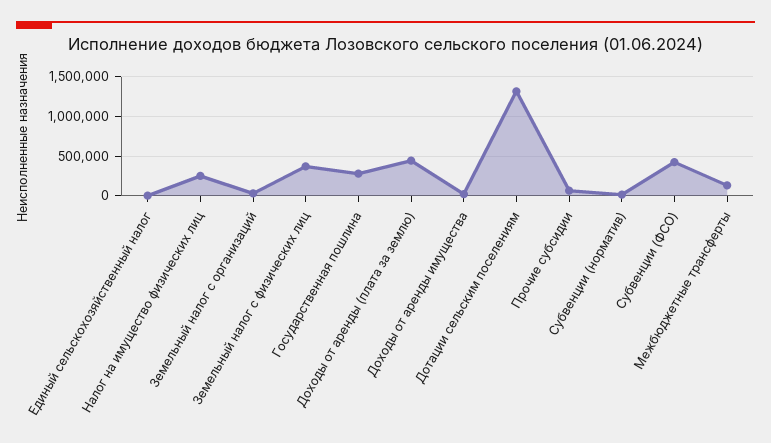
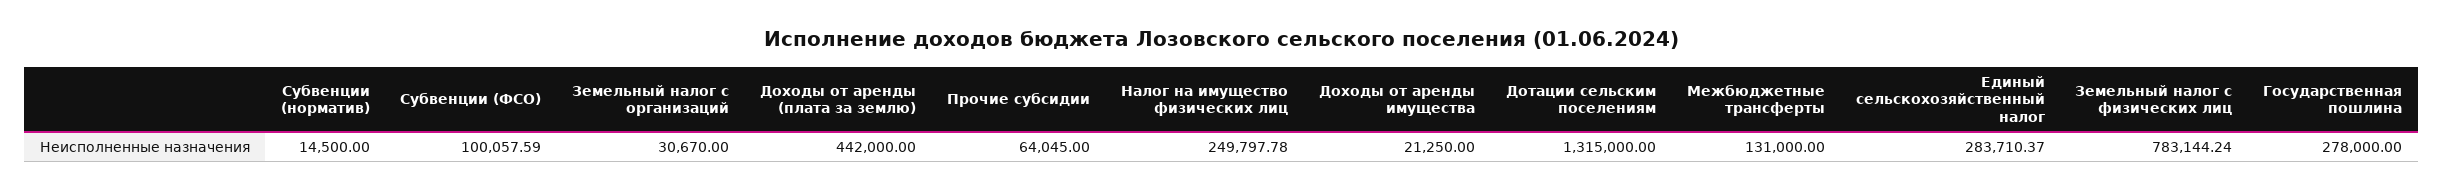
  {
-   "Единый сельскохозяйственный налог": 0,
+   "Единый сельскохозяйственный налог": 283710.37,
    "Налог на имущество физических лиц": 249797.78,
    "Земельный налог с организаций": 30670,
-   "Земельный налог с физических лиц": 400000,
+   "Земельный налог с физических лиц": 783144.24,
    "Государственная пошлина": 278000,
    "Доходы от аренды (плата за землю)": 442000,
    "Доходы от аренды имущества": 21250,
    "Дотации сельским поселениям": 1315000,
    "Прочие субсидии": 64045,
    "Субвенции (норматив)": 14500,
-   "Субвенции (ФСО)": 400000,
+   "Субвенции (ФСО)": 100057.59,
    "Межбюджетные трансферты": 131000
  }

